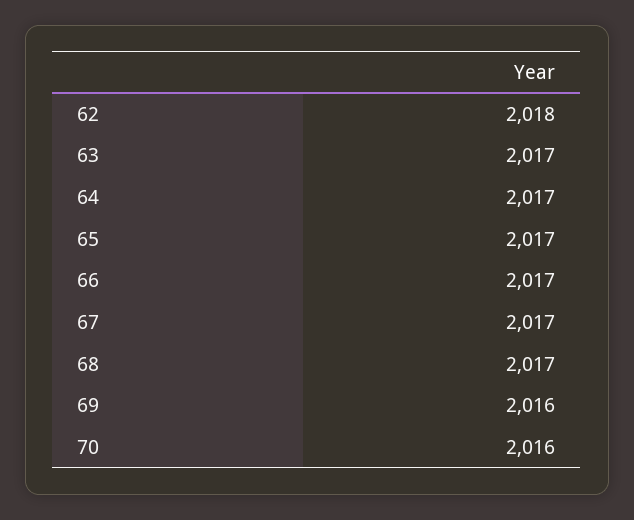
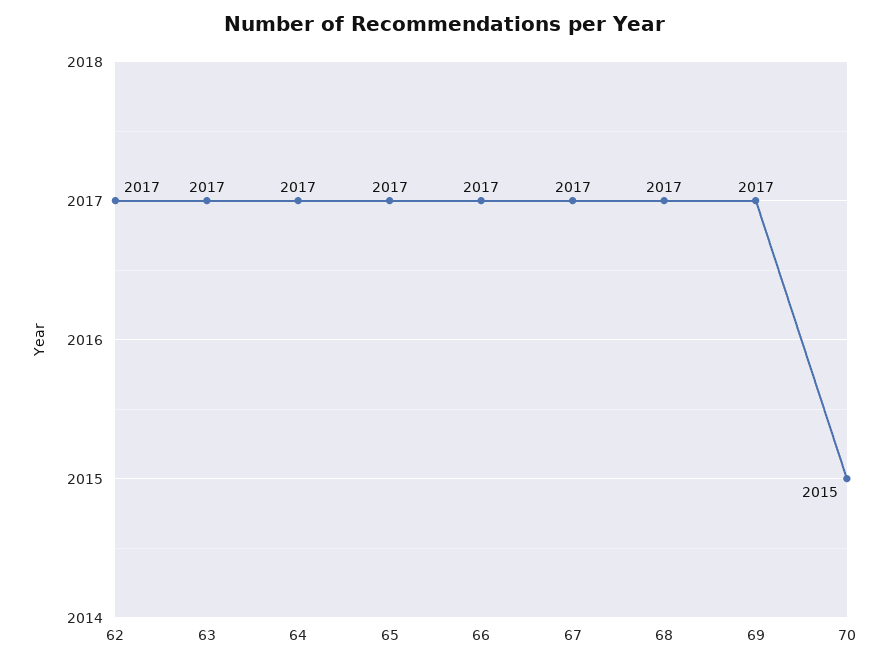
  {
-   "62": 2018,
+   "62": 2017,
    "63": 2017,
    "64": 2017,
    "65": 2017,
    "66": 2017,
    "67": 2017,
    "68": 2017,
-   "69": 2016,
+   "69": 2017,
-   "70": 2016
+   "70": 2015
  }

